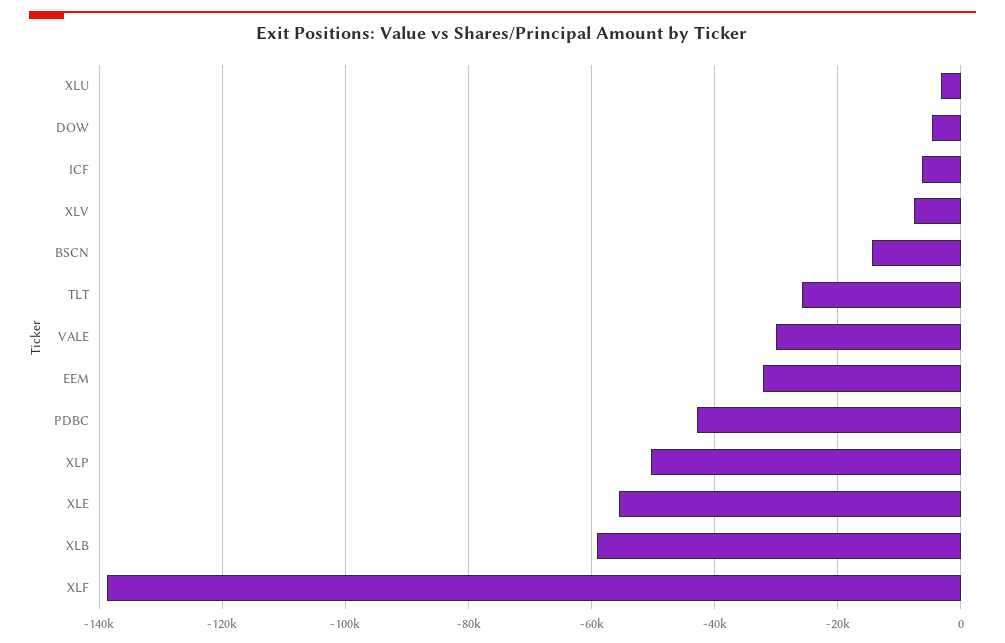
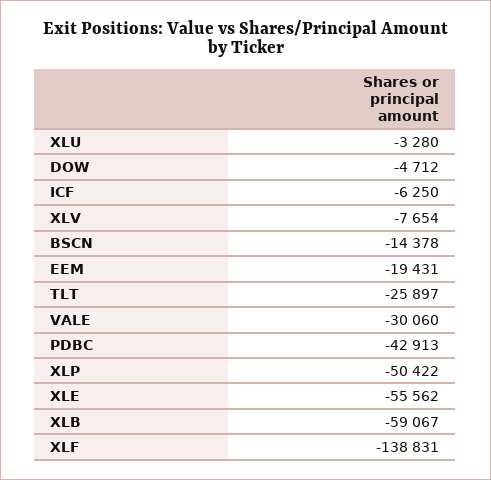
  {
    "XLU": -3280,
    "DOW": -4712,
    "ICF": -6250,
    "XLV": -7654,
    "BSCN": -14378,
    "TLT": -25897,
    "VALE": -30060,
-   "EEM": -32000,
+   "EEM": -19431,
    "PDBC": -42913,
    "XLP": -50422,
    "XLE": -55562,
    "XLB": -59067,
    "XLF": -138831
  }

